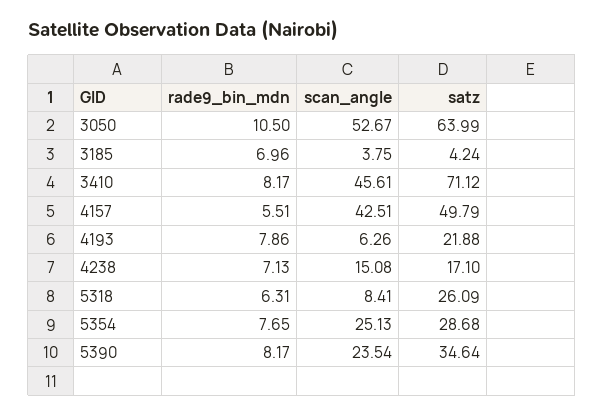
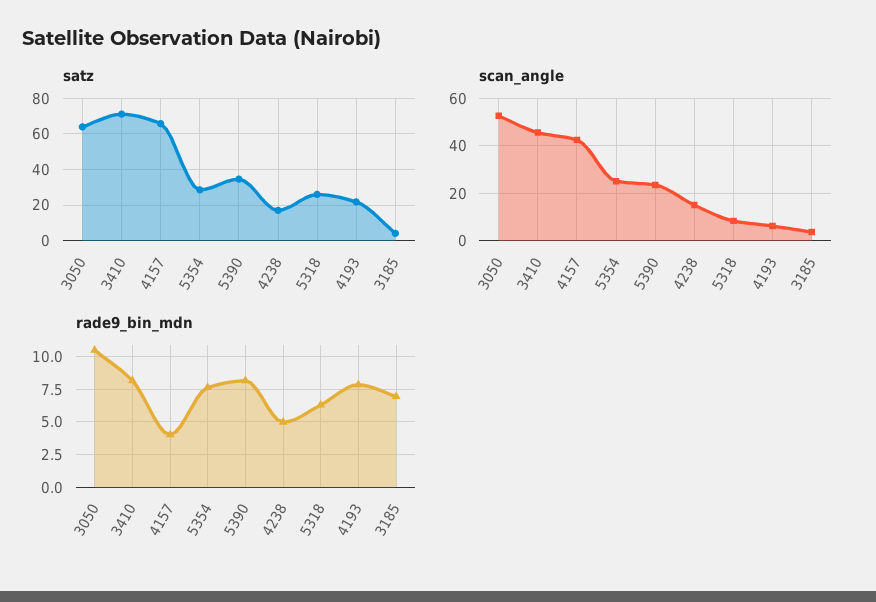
  {
    "rade9_bin_mdn": {
      "3050": 10.5,
      "3185": 6.96,
      "3410": 8.17,
-     "4157": 5.51,
+     "4157": 4,
      "4193": 7.86,
-     "4238": 7.13,
+     "4238": 5,
      "5318": 6.31,
      "5354": 7.65,
      "5390": 8.17
    },
    "scan_angle": {
      "3050": 52.67,
      "3185": 3.75,
      "3410": 45.61,
      "4157": 42.51,
      "4193": 6.26,
      "4238": 15.08,
      "5318": 8.41,
      "5354": 25.13,
      "5390": 23.54
    },
    "satz": {
      "3050": 63.99,
      "3185": 4.24,
      "3410": 71.12,
-     "4157": 49.79,
+     "4157": 65,
      "4193": 21.88,
      "4238": 17.1,
      "5318": 26.09,
      "5354": 28.68,
      "5390": 34.64
    }
  }

